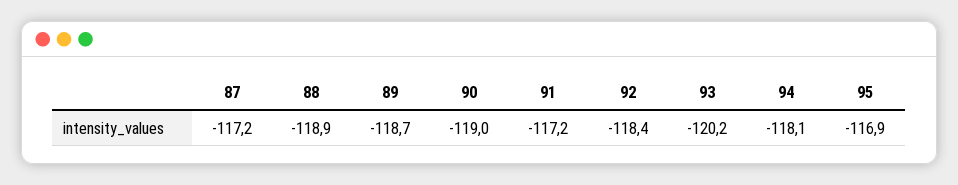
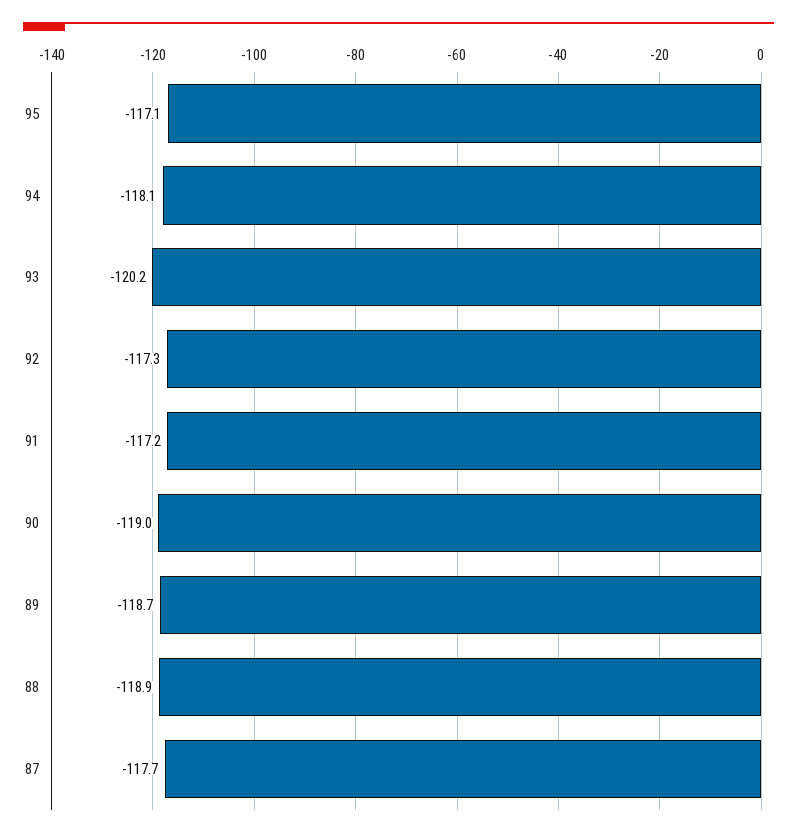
  {
-   "87": -117.2,
+   "87": -117.7,
    "88": -118.9,
    "89": -118.7,
    "90": -119,
    "91": -117.2,
-   "92": -118.4,
+   "92": -117.3,
    "93": -120.2,
    "94": -118.1,
-   "95": -116.9
+   "95": -117.1
  }

